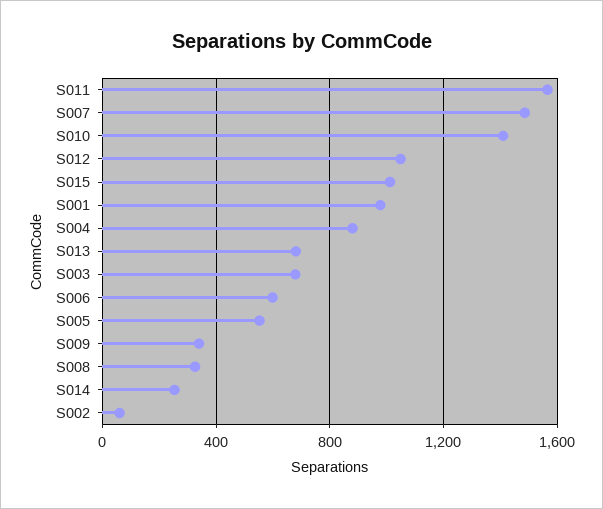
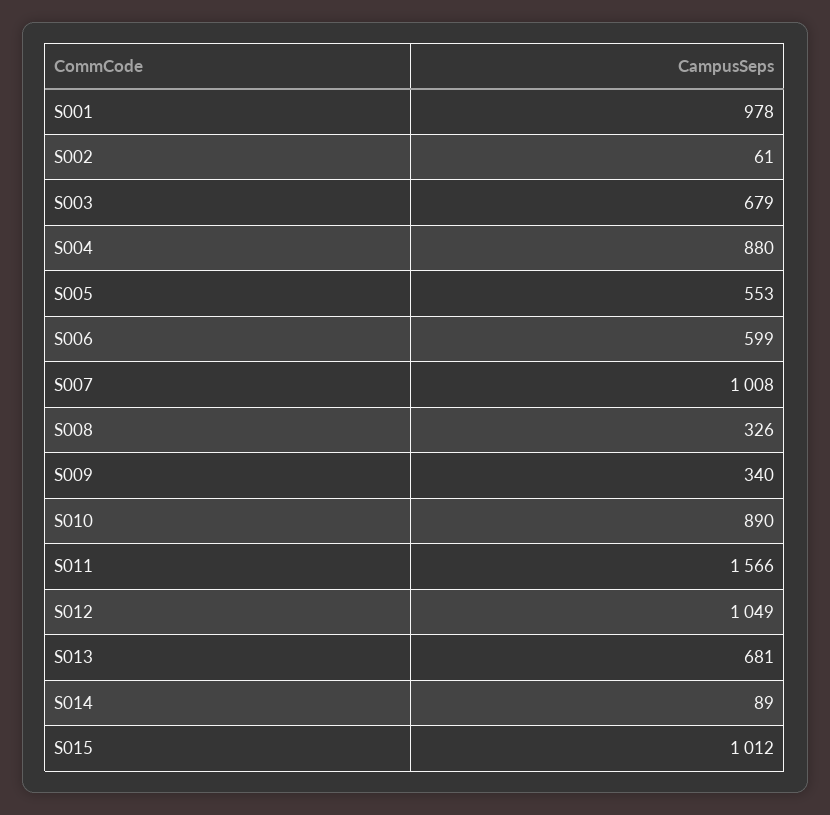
  {
    "S011": 1566,
-   "S007": 1500,
+   "S007": 1008,
-   "S010": 1400,
+   "S010": 890,
    "S012": 1049,
    "S015": 1012,
    "S001": 978,
    "S004": 880,
    "S013": 681,
    "S003": 679,
    "S006": 599,
    "S005": 553,
    "S009": 340,
    "S008": 326,
-   "S014": 250,
+   "S014": 89,
    "S002": 61
  }

